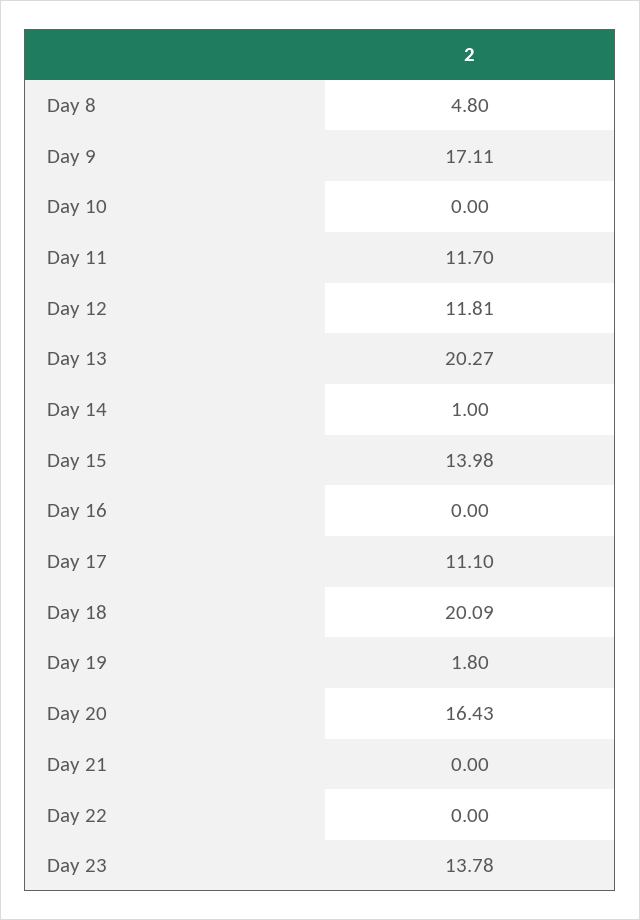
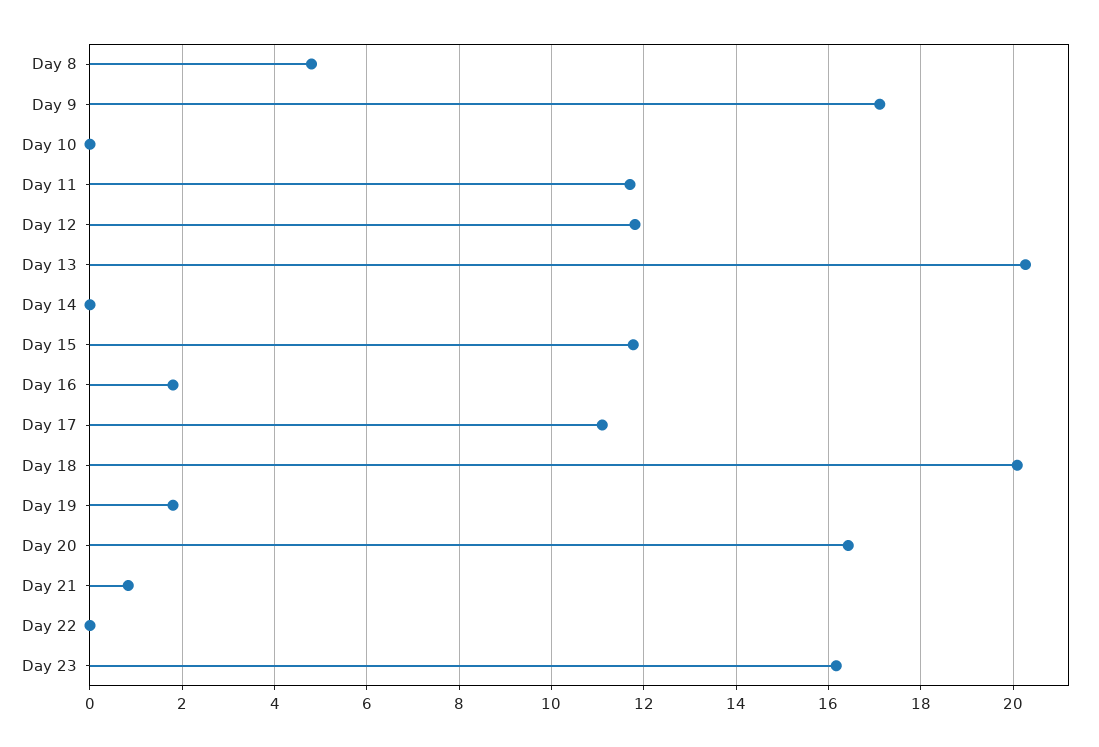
  {
    "Day 8": 4.8,
    "Day 9": 17.11,
    "Day 10": 0,
    "Day 11": 11.7,
    "Day 12": 11.81,
    "Day 13": 20.27,
-   "Day 14": 1,
+   "Day 14": 0,
-   "Day 15": 13.98,
+   "Day 15": 11.8,
-   "Day 16": 0,
+   "Day 16": 1.8,
    "Day 17": 11.1,
    "Day 18": 20.09,
    "Day 19": 1.8,
    "Day 20": 16.43,
-   "Day 21": 0,
+   "Day 21": 0.8,
    "Day 22": 0,
-   "Day 23": 13.78
+   "Day 23": 16.2
  }

